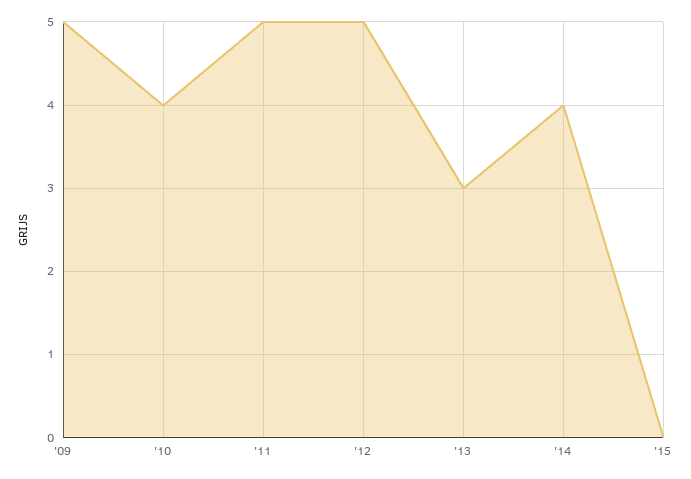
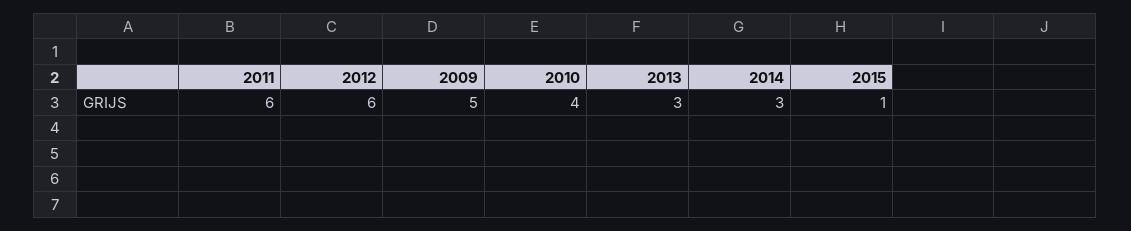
  {
    "'09": 5,
    "'10": 4,
-   "'11": 5,
+   "'11": 6,
-   "'12": 5,
+   "'12": 6,
    "'13": 3,
-   "'14": 4,
+   "'14": 3,
-   "'15": 0
+   "'15": 1
  }

